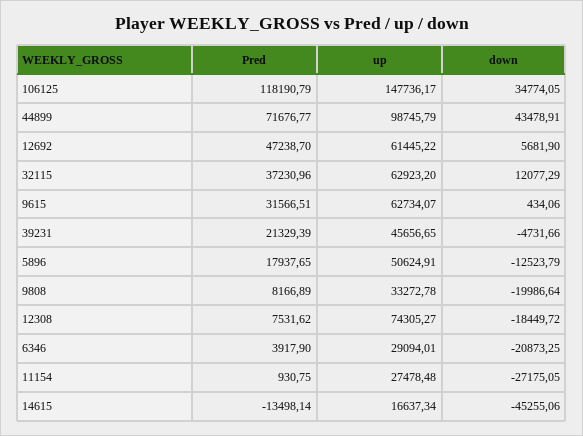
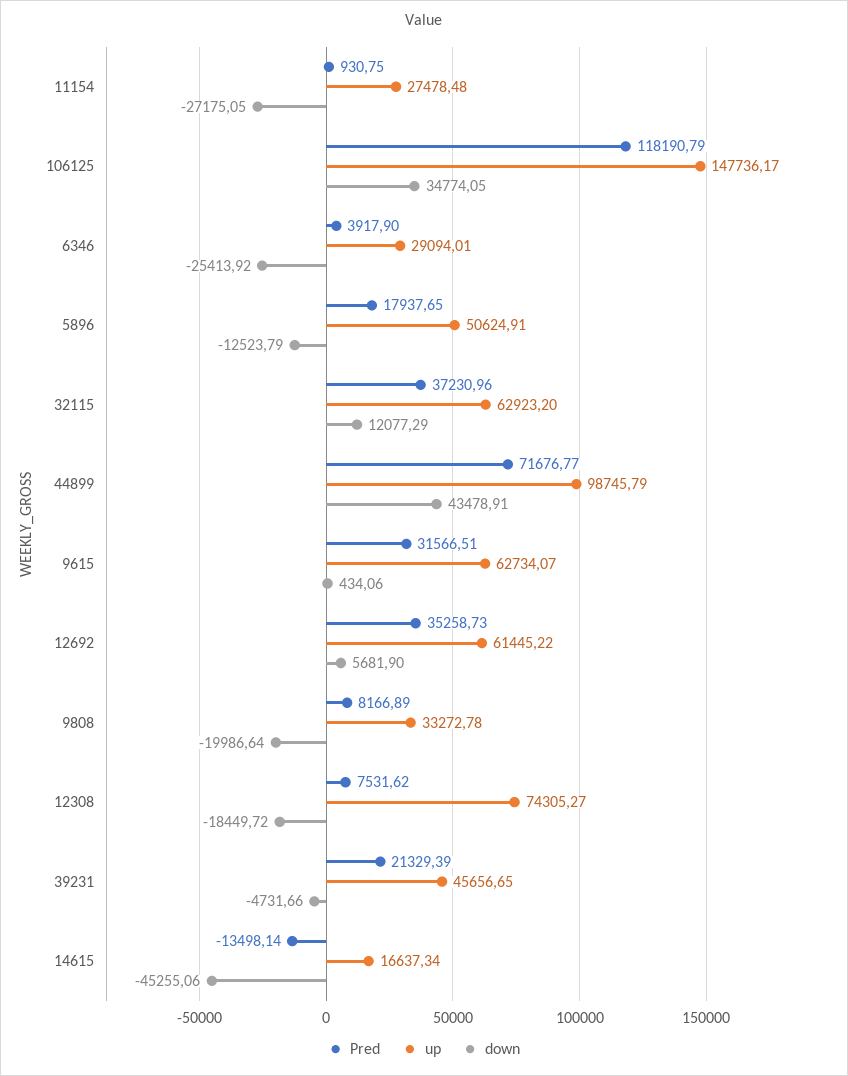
  {
    "Pred": {
      "106125": 118190.79,
      "44899": 71676.77,
-     "12692": 47238.7,
+     "12692": 35258.73,
      "32115": 37230.96,
      "9615": 31566.51,
      "39231": 21329.39,
      "5896": 17937.65,
      "9808": 8166.89,
      "12308": 7531.62,
      "6346": 3917.9,
      "11154": 930.75,
      "14615": -13498.14
    },
    "up": {
      "106125": 147736.17,
      "44899": 98745.79,
      "12692": 61445.22,
      "32115": 62923.2,
      "9615": 62734.07,
      "39231": 45656.65,
      "5896": 50624.91,
      "9808": 33272.78,
      "12308": 74305.27,
      "6346": 29094.01,
      "11154": 27478.48,
      "14615": 16637.34
    },
    "down": {
      "106125": 34774.05,
      "44899": 43478.91,
      "12692": 5681.9,
      "32115": 12077.29,
      "9615": 434.06,
      "39231": -4731.66,
      "5896": -12523.79,
      "9808": -19986.64,
      "12308": -18449.72,
-     "6346": -20873.25,
+     "6346": -25413.92,
      "11154": -27175.05,
      "14615": -45255.06
    }
  }

